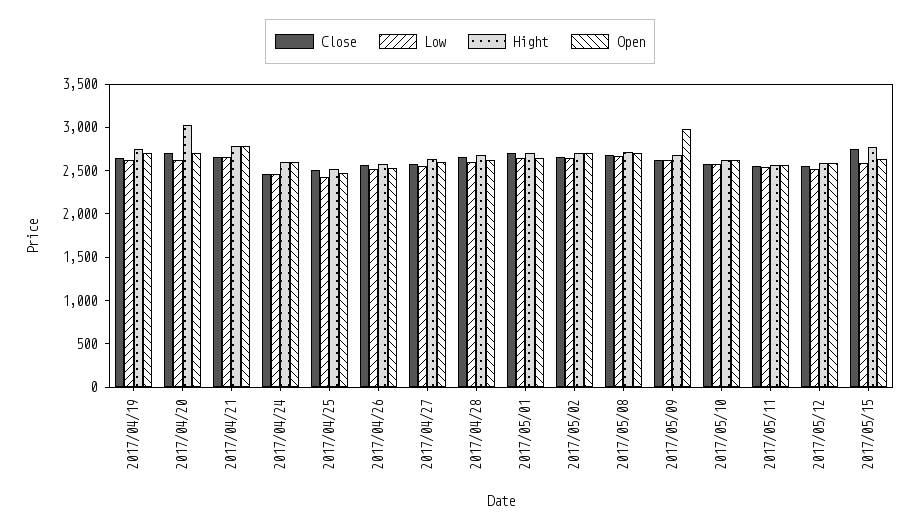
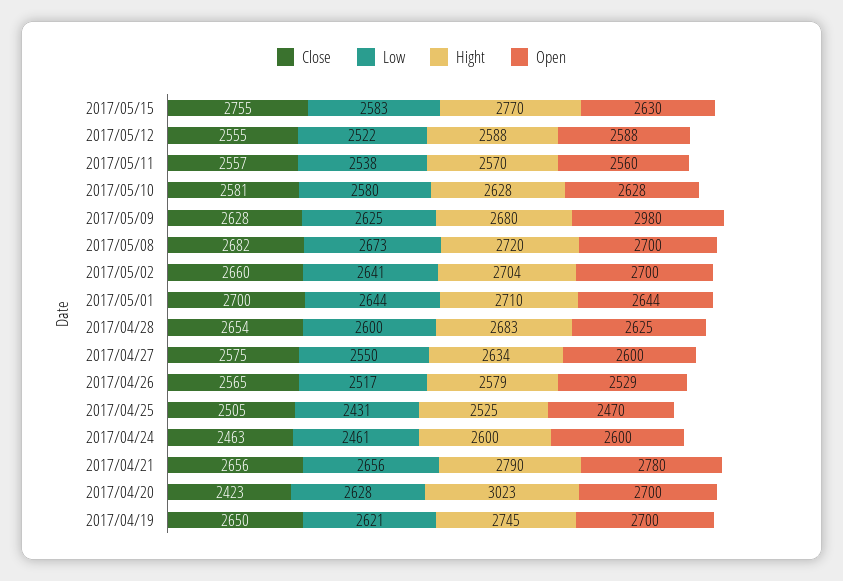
  {
    "Close": {
      "2017/04/19": 2650,
-     "2017/04/20": 2700,
+     "2017/04/20": 2423,
      "2017/04/21": 2656,
      "2017/04/24": 2463,
      "2017/04/25": 2505,
      "2017/04/26": 2565,
      "2017/04/27": 2575,
      "2017/04/28": 2654,
      "2017/05/01": 2700,
      "2017/05/02": 2660,
      "2017/05/08": 2682,
      "2017/05/09": 2628,
      "2017/05/10": 2581,
      "2017/05/11": 2557,
      "2017/05/12": 2555,
      "2017/05/15": 2755
    },
    "Low": {
      "2017/04/19": 2621,
      "2017/04/20": 2628,
      "2017/04/21": 2656,
      "2017/04/24": 2461,
      "2017/04/25": 2431,
      "2017/04/26": 2517,
      "2017/04/27": 2550,
      "2017/04/28": 2600,
      "2017/05/01": 2644,
      "2017/05/02": 2641,
      "2017/05/08": 2673,
      "2017/05/09": 2625,
      "2017/05/10": 2580,
      "2017/05/11": 2538,
      "2017/05/12": 2522,
      "2017/05/15": 2583
    },
    "Hight": {
      "2017/04/19": 2745,
      "2017/04/20": 3023,
      "2017/04/21": 2790,
      "2017/04/24": 2600,
      "2017/04/25": 2525,
      "2017/04/26": 2579,
      "2017/04/27": 2634,
      "2017/04/28": 2683,
      "2017/05/01": 2710,
      "2017/05/02": 2704,
      "2017/05/08": 2720,
      "2017/05/09": 2680,
      "2017/05/10": 2628,
      "2017/05/11": 2570,
      "2017/05/12": 2588,
      "2017/05/15": 2770
    },
    "Open": {
      "2017/04/19": 2700,
      "2017/04/20": 2700,
      "2017/04/21": 2780,
      "2017/04/24": 2600,
      "2017/04/25": 2470,
      "2017/04/26": 2529,
      "2017/04/27": 2600,
      "2017/04/28": 2625,
      "2017/05/01": 2644,
      "2017/05/02": 2700,
      "2017/05/08": 2700,
      "2017/05/09": 2980,
      "2017/05/10": 2628,
      "2017/05/11": 2560,
      "2017/05/12": 2588,
      "2017/05/15": 2630
    }
  }

